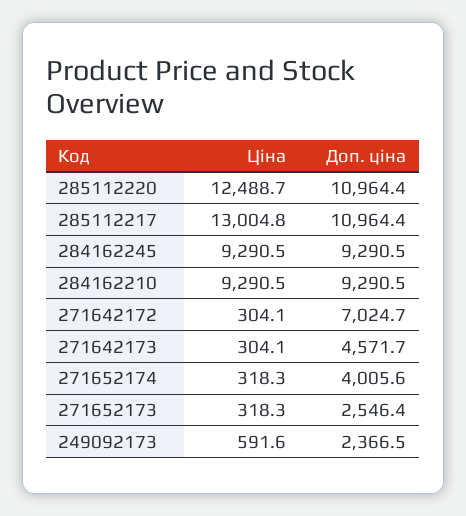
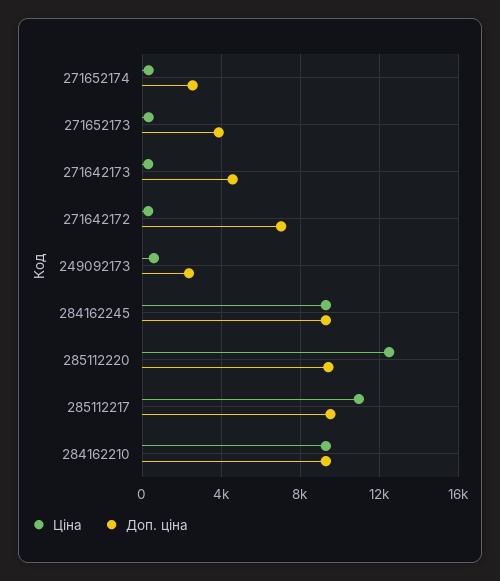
  {
    "Ціна": {
      "285112220": 12488.7,
-     "285112217": 13004.8,
+     "285112217": 11000,
      "284162245": 9290.5,
      "284162210": 9290.5,
      "271642172": 304.1,
      "271642173": 304.1,
      "271652174": 318.3,
      "271652173": 318.3,
      "249092173": 591.6
    },
    "Доп. ціна": {
-     "285112220": 10964.4,
+     "285112220": 9500,
-     "285112217": 10964.4,
+     "285112217": 9500,
      "284162245": 9290.5,
      "284162210": 9290.5,
      "271642172": 7024.7,
      "271642173": 4571.7,
-     "271652174": 4005.6,
+     "271652174": 2500,
-     "271652173": 2546.4,
+     "271652173": 4000,
      "249092173": 2366.5
    }
  }

